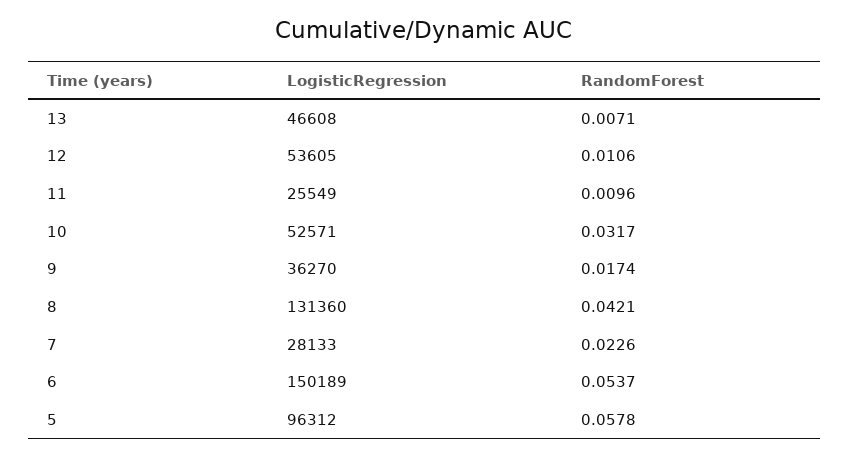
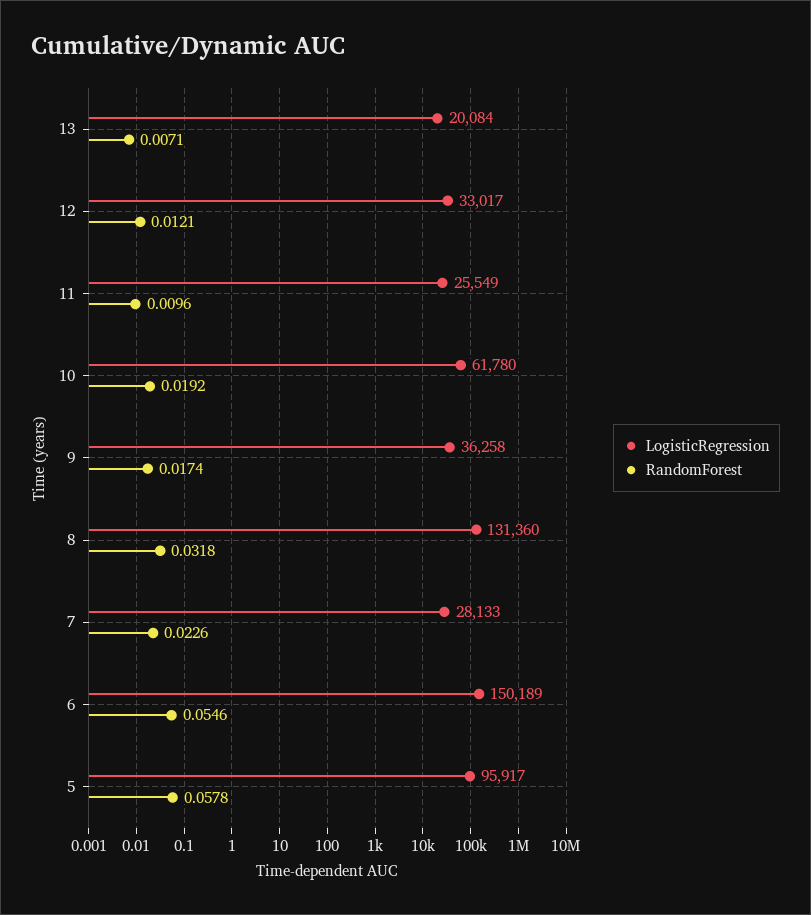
  {
    "LogisticRegression": {
-     "13": 46608,
+     "13": 20084,
-     "12": 53605,
+     "12": 33017,
      "11": 25549,
-     "10": 52571,
+     "10": 61780,
-     "9": 36270,
+     "9": 36258,
      "8": 131360,
      "7": 28133,
      "6": 150189,
-     "5": 96312
+     "5": 95917
    },
    "RandomForest": {
      "13": 0.0071,
-     "12": 0.0106,
+     "12": 0.0121,
      "11": 0.0096,
-     "10": 0.0317,
+     "10": 0.0192,
      "9": 0.0174,
-     "8": 0.0421,
+     "8": 0.0318,
      "7": 0.0226,
-     "6": 0.0537,
+     "6": 0.0546,
      "5": 0.0578
    }
  }

